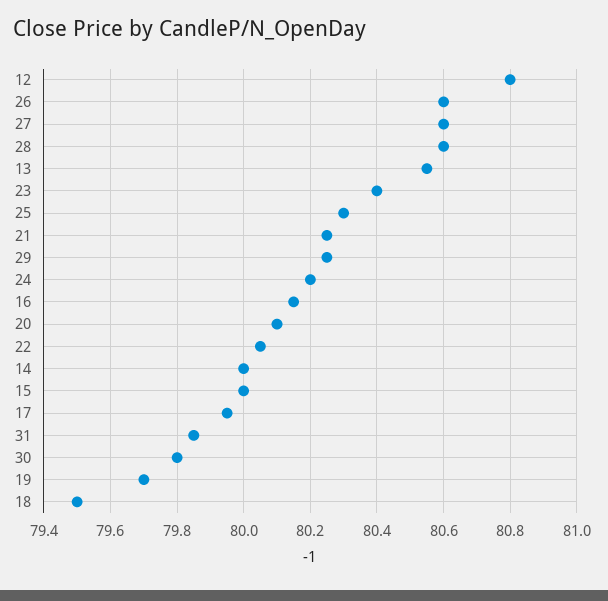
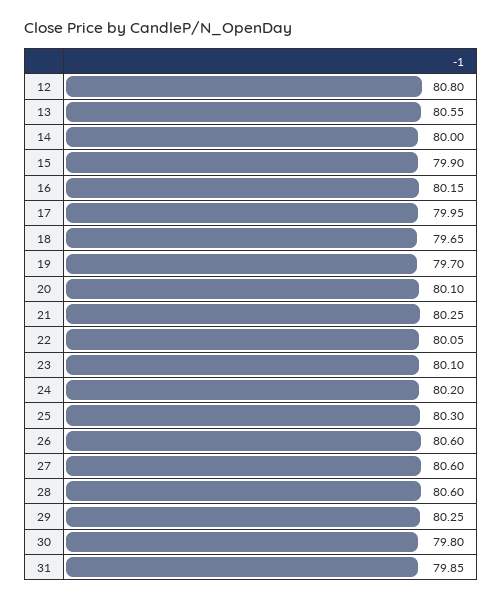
  {
    "12": 80.8,
    "26": 80.6,
    "27": 80.6,
    "28": 80.6,
    "13": 80.55,
-   "23": 80.4,
+   "23": 80.1,
    "25": 80.3,
    "21": 80.25,
    "29": 80.25,
    "24": 80.2,
    "16": 80.15,
    "20": 80.1,
    "22": 80.05,
    "14": 80,
-   "15": 80,
+   "15": 79.9,
    "17": 79.95,
    "31": 79.85,
    "30": 79.8,
    "19": 79.7,
-   "18": 79.5
+   "18": 79.65
  }

